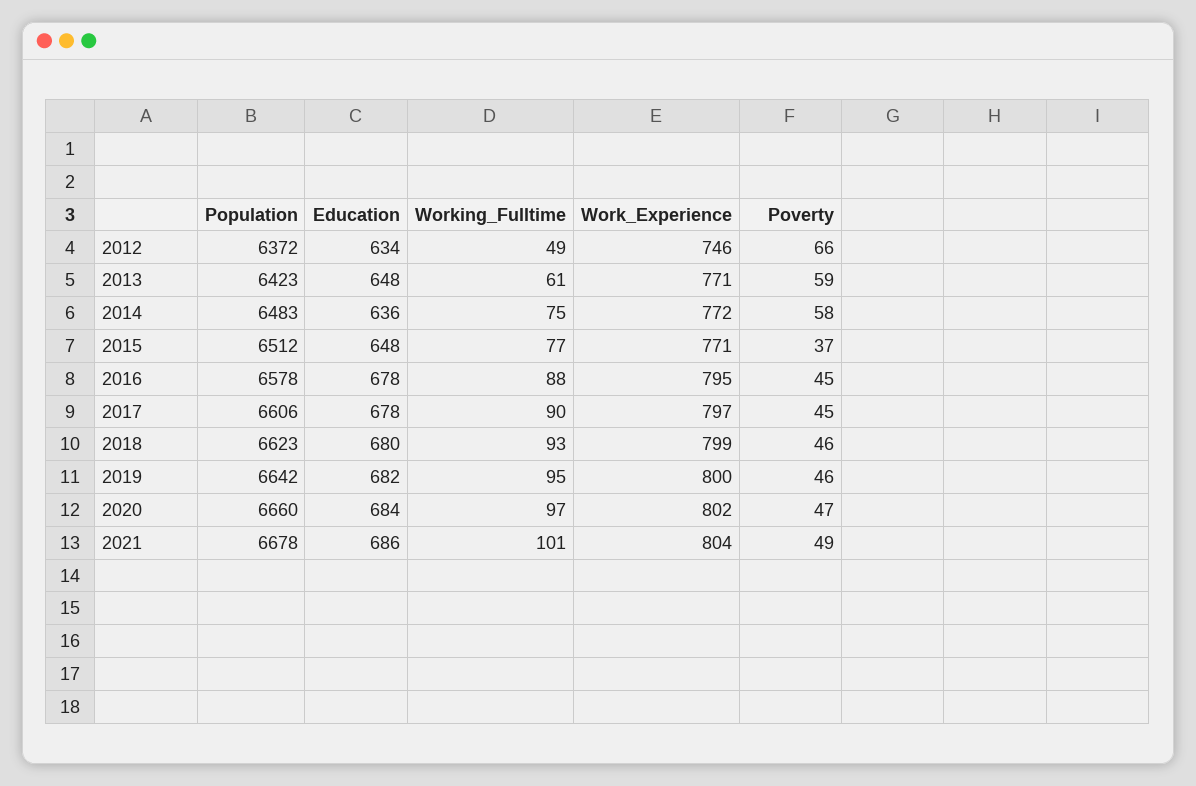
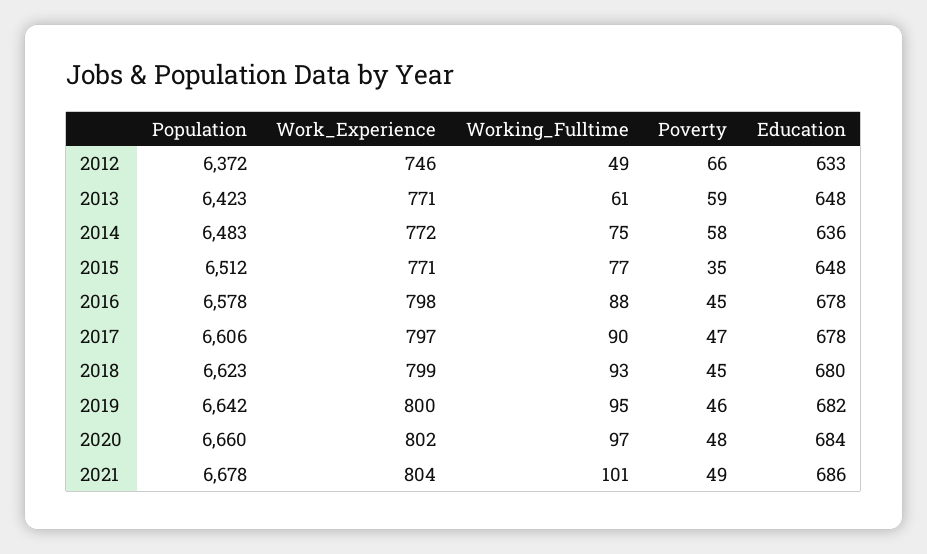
  {
    "Population": {
      "2012": 6372,
      "2013": 6423,
      "2014": 6483,
      "2015": 6512,
      "2016": 6578,
      "2017": 6606,
      "2018": 6623,
      "2019": 6642,
      "2020": 6660,
      "2021": 6678
    },
    "Education": {
-     "2012": 634,
+     "2012": 633,
      "2013": 648,
      "2014": 636,
      "2015": 648,
      "2016": 678,
      "2017": 678,
      "2018": 680,
      "2019": 682,
      "2020": 684,
      "2021": 686
    },
    "Working_Fulltime": {
      "2012": 49,
      "2013": 61,
      "2014": 75,
      "2015": 77,
      "2016": 88,
      "2017": 90,
      "2018": 93,
      "2019": 95,
      "2020": 97,
      "2021": 101
    },
    "Work_Experience": {
      "2012": 746,
      "2013": 771,
      "2014": 772,
      "2015": 771,
-     "2016": 795,
+     "2016": 798,
      "2017": 797,
      "2018": 799,
      "2019": 800,
      "2020": 802,
      "2021": 804
    },
    "Poverty": {
      "2012": 66,
      "2013": 59,
      "2014": 58,
-     "2015": 37,
+     "2015": 35,
      "2016": 45,
-     "2017": 45,
+     "2017": 47,
-     "2018": 46,
+     "2018": 45,
      "2019": 46,
-     "2020": 47,
+     "2020": 48,
      "2021": 49
    }
  }

